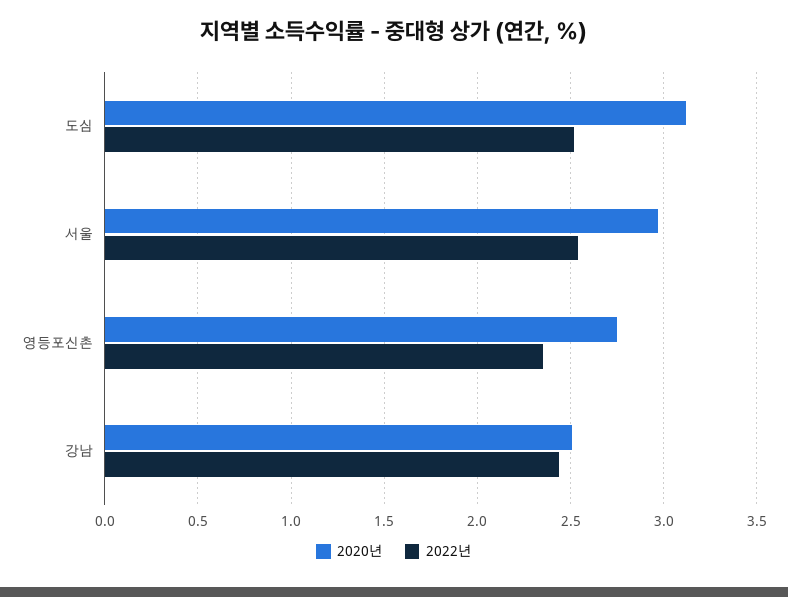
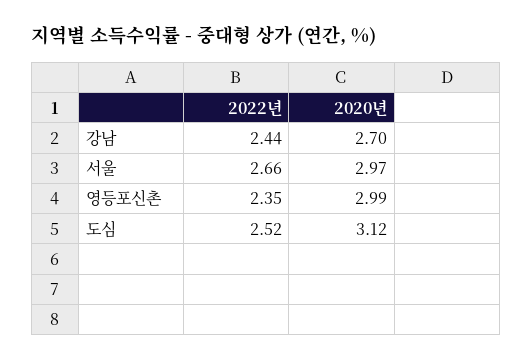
  {
    "2020년": {
      "도심": 3.12,
      "서울": 2.97,
-     "영등포신촌": 2.75,
+     "영등포신촌": 2.99,
-     "강남": 2.5
+     "강남": 2.7
    },
    "2022년": {
      "도심": 2.52,
-     "서울": 2.55,
+     "서울": 2.66,
      "영등포신촌": 2.35,
      "강남": 2.44
    }
  }

